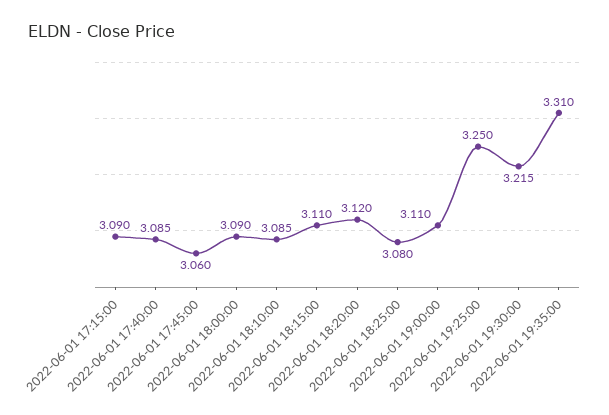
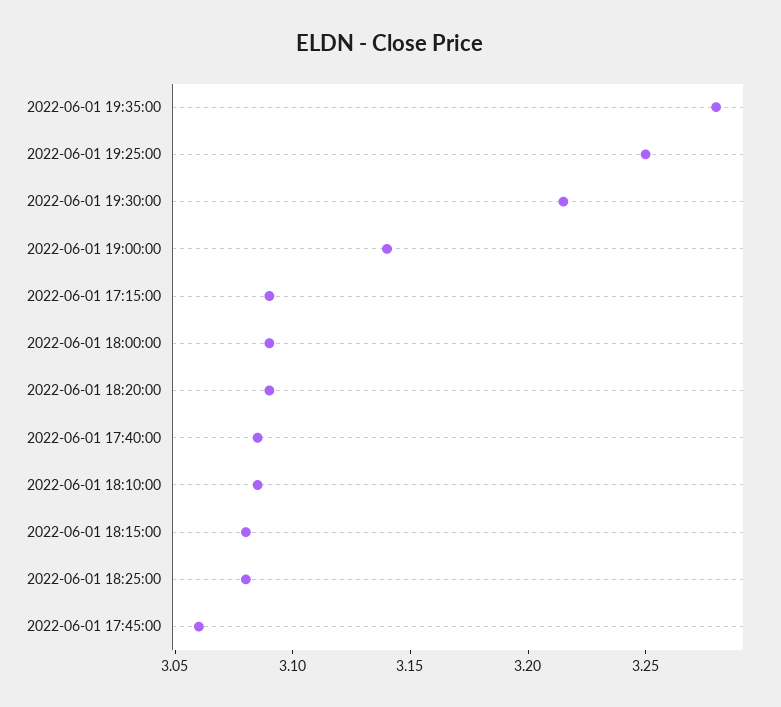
  {
    "2022-06-01 17:15:00": 3.09,
    "2022-06-01 17:40:00": 3.085,
    "2022-06-01 17:45:00": 3.06,
    "2022-06-01 18:00:00": 3.09,
    "2022-06-01 18:10:00": 3.085,
-   "2022-06-01 18:15:00": 3.11,
+   "2022-06-01 18:15:00": 3.08,
-   "2022-06-01 18:20:00": 3.12,
+   "2022-06-01 18:20:00": 3.09,
    "2022-06-01 18:25:00": 3.08,
-   "2022-06-01 19:00:00": 3.11,
+   "2022-06-01 19:00:00": 3.14,
    "2022-06-01 19:25:00": 3.25,
    "2022-06-01 19:30:00": 3.215,
-   "2022-06-01 19:35:00": 3.31
+   "2022-06-01 19:35:00": 3.28
  }

